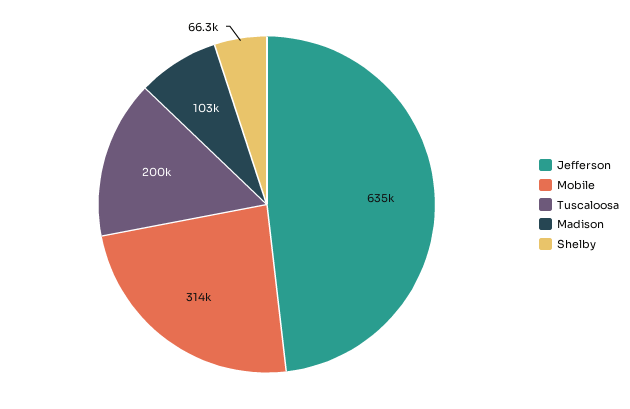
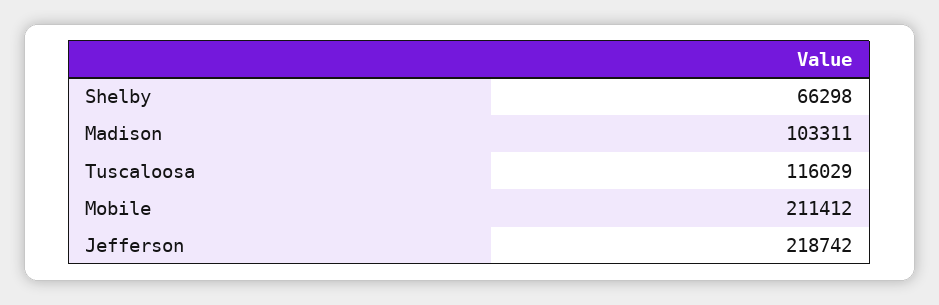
  {
-   "Jefferson": 635000,
+   "Jefferson": 218742,
-   "Mobile": 314000,
+   "Mobile": 211412,
-   "Tuscaloosa": 200000,
+   "Tuscaloosa": 116029,
    "Madison": 103311,
    "Shelby": 66298
  }

